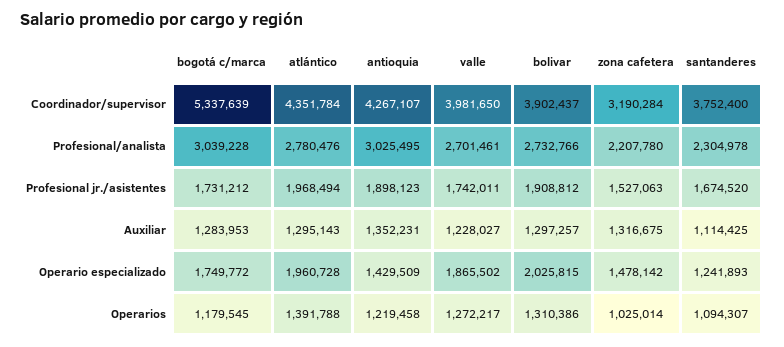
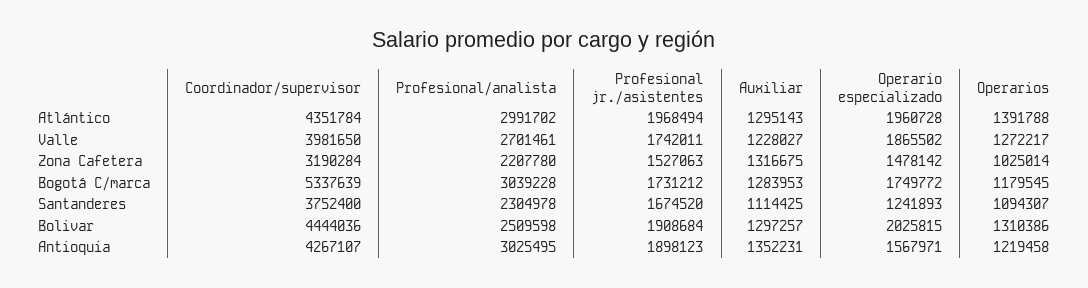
  {
    "bogotá c/marca": {
      "Coordinador/supervisor": 5337639,
      "Profesional/analista": 3039228,
      "Profesional jr./asistentes": 1731212,
      "Auxiliar": 1283953,
      "Operario especializado": 1749772,
      "Operarios": 1179545
    },
    "atlántico": {
      "Coordinador/supervisor": 4351784,
-     "Profesional/analista": 2780476,
+     "Profesional/analista": 2991702,
      "Profesional jr./asistentes": 1968494,
      "Auxiliar": 1295143,
      "Operario especializado": 1960728,
      "Operarios": 1391788
    },
    "antioquia": {
      "Coordinador/supervisor": 4267107,
      "Profesional/analista": 3025495,
      "Profesional jr./asistentes": 1898123,
      "Auxiliar": 1352231,
-     "Operario especializado": 1429509,
+     "Operario especializado": 1567971,
      "Operarios": 1219458
    },
    "valle": {
      "Coordinador/supervisor": 3981650,
      "Profesional/analista": 2701461,
      "Profesional jr./asistentes": 1742011,
      "Auxiliar": 1228027,
      "Operario especializado": 1865502,
      "Operarios": 1272217
    },
    "bolivar": {
-     "Coordinador/supervisor": 3902437,
+     "Coordinador/supervisor": 4444036,
-     "Profesional/analista": 2732766,
+     "Profesional/analista": 2509598,
-     "Profesional jr./asistentes": 1908812,
+     "Profesional jr./asistentes": 1908684,
      "Auxiliar": 1297257,
      "Operario especializado": 2025815,
      "Operarios": 1310386
    },
    "zona cafetera": {
      "Coordinador/supervisor": 3190284,
      "Profesional/analista": 2207780,
      "Profesional jr./asistentes": 1527063,
      "Auxiliar": 1316675,
      "Operario especializado": 1478142,
      "Operarios": 1025014
    },
    "santanderes": {
      "Coordinador/supervisor": 3752400,
      "Profesional/analista": 2304978,
      "Profesional jr./asistentes": 1674520,
      "Auxiliar": 1114425,
      "Operario especializado": 1241893,
      "Operarios": 1094307
    }
  }

